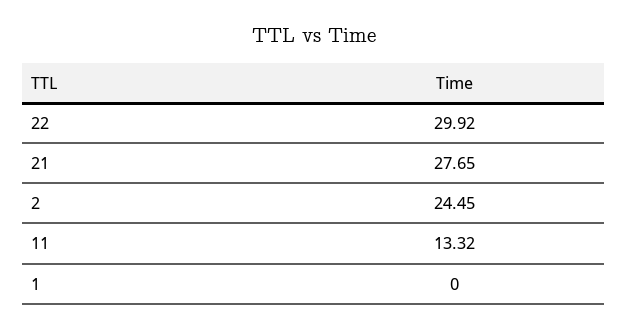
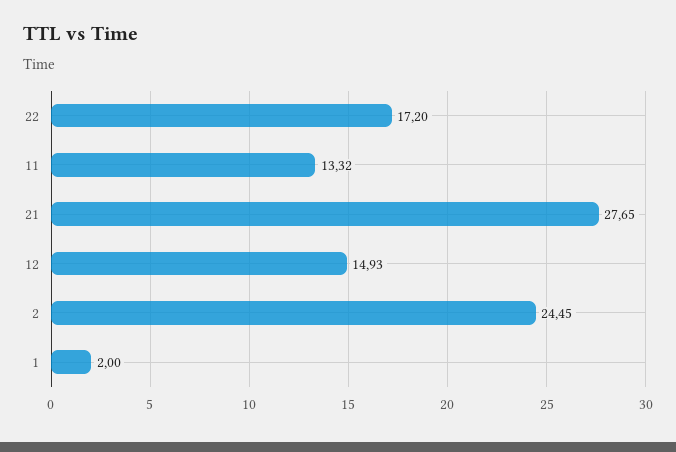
  {
-   "22": 29.92,
+   "22": 17.2,
    "21": 27.65,
    "2": 24.45,
    "11": 13.32,
-   "1": 0
+   "1": 2,
+   "12": 14.93
  }

